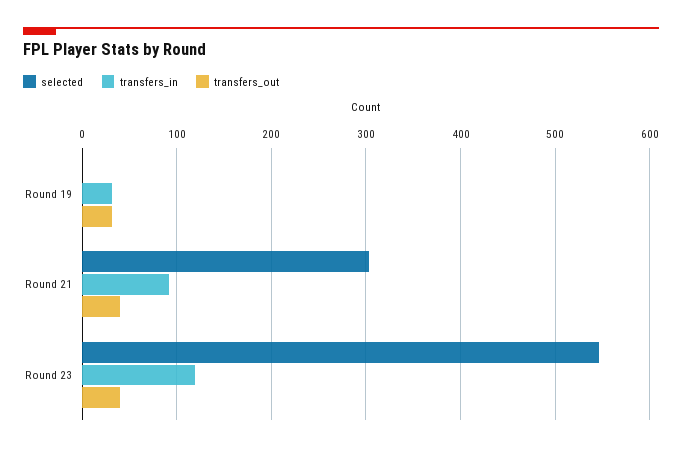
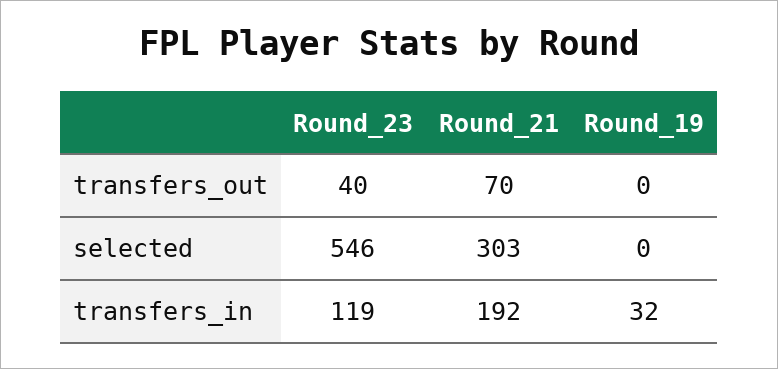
  {
    "selected": {
      "Round 19": 0,
      "Round 21": 303,
      "Round 23": 546
    },
    "transfers_in": {
      "Round 19": 32,
-     "Round 21": 90,
+     "Round 21": 192,
      "Round 23": 119
    },
    "transfers_out": {
-     "Round 19": 30,
+     "Round 19": 0,
-     "Round 21": 40,
+     "Round 21": 70,
      "Round 23": 40
    }
  }

